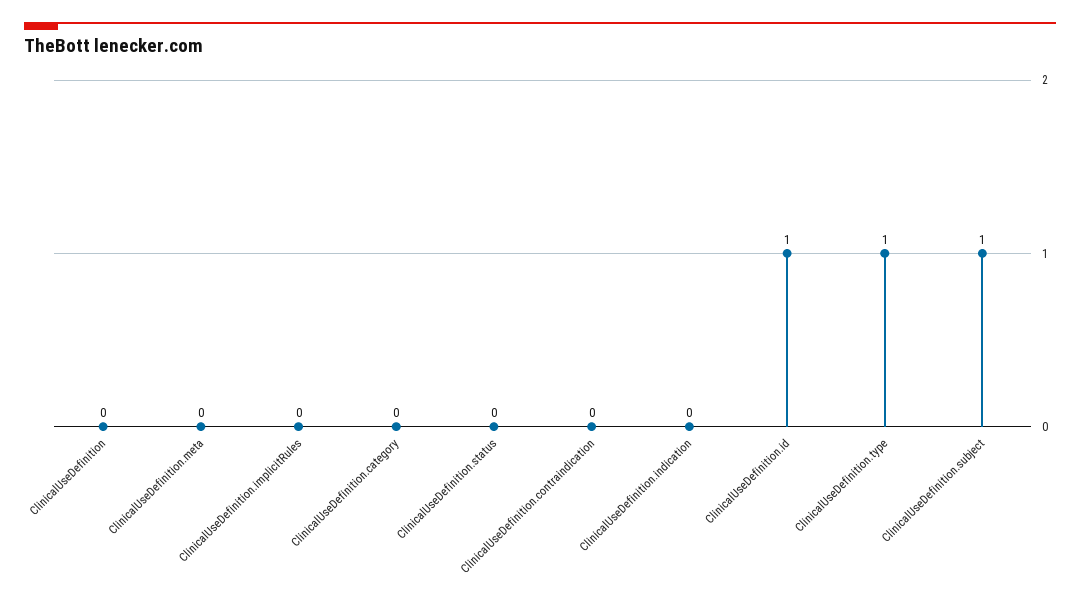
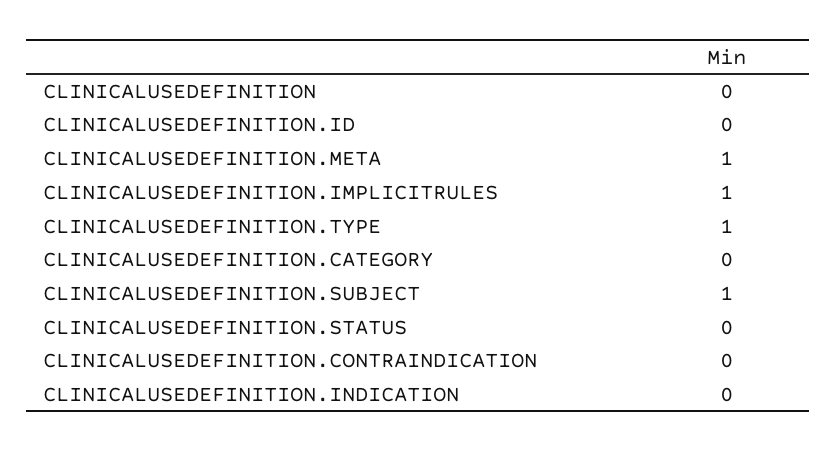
  {
    "ClinicalUseDefinition": 0,
-   "ClinicalUseDefinition.meta": 0,
+   "ClinicalUseDefinition.meta": 1,
-   "ClinicalUseDefinition.implicitRules": 0,
+   "ClinicalUseDefinition.implicitRules": 1,
    "ClinicalUseDefinition.category": 0,
    "ClinicalUseDefinition.status": 0,
    "ClinicalUseDefinition.contraindication": 0,
    "ClinicalUseDefinition.indication": 0,
-   "ClinicalUseDefinition.id": 1,
+   "ClinicalUseDefinition.id": 0,
    "ClinicalUseDefinition.type": 1,
    "ClinicalUseDefinition.subject": 1
  }

